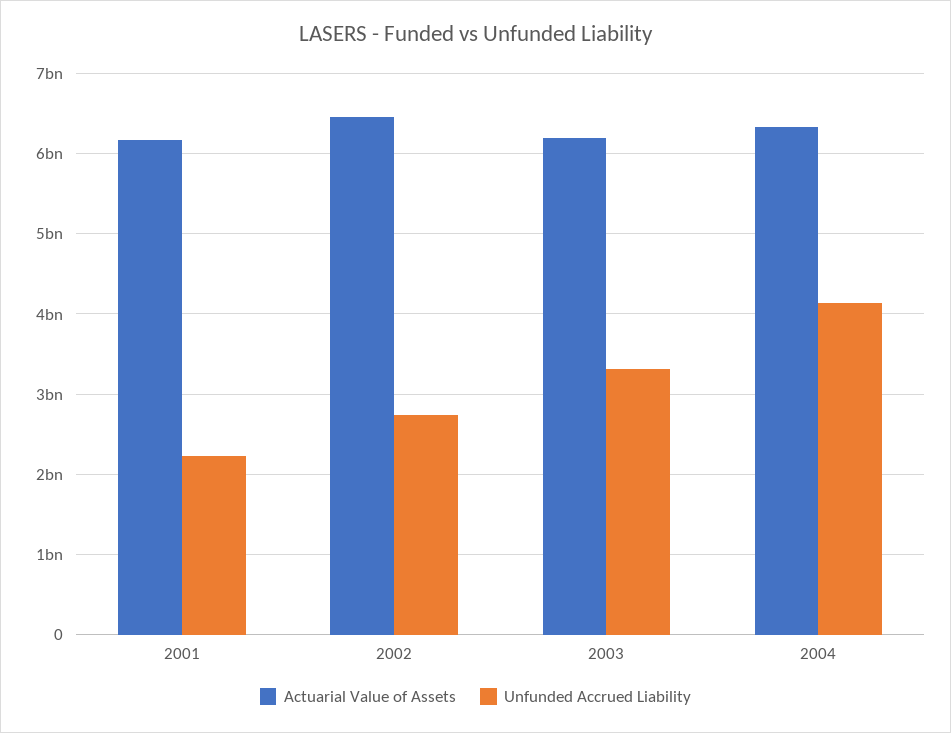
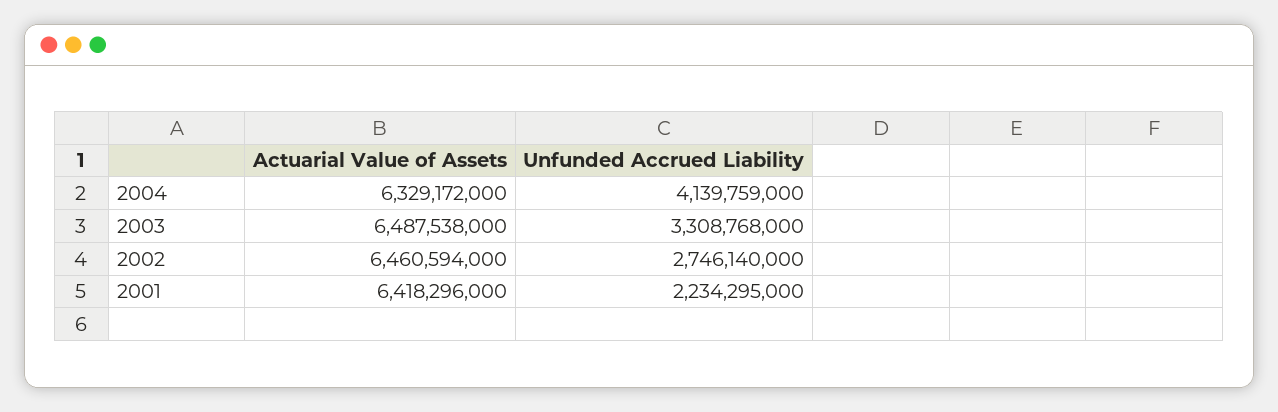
  {
    "Actuarial Value of Assets": {
-     "2001": 6200000000,
+     "2001": 6418296000,
      "2002": 6460594000,
-     "2003": 6200000000,
+     "2003": 6487538000,
      "2004": 6329172000
    },
    "Unfunded Accrued Liability": {
      "2001": 2234295000,
      "2002": 2746140000,
      "2003": 3308768000,
      "2004": 4139759000
    }
  }

